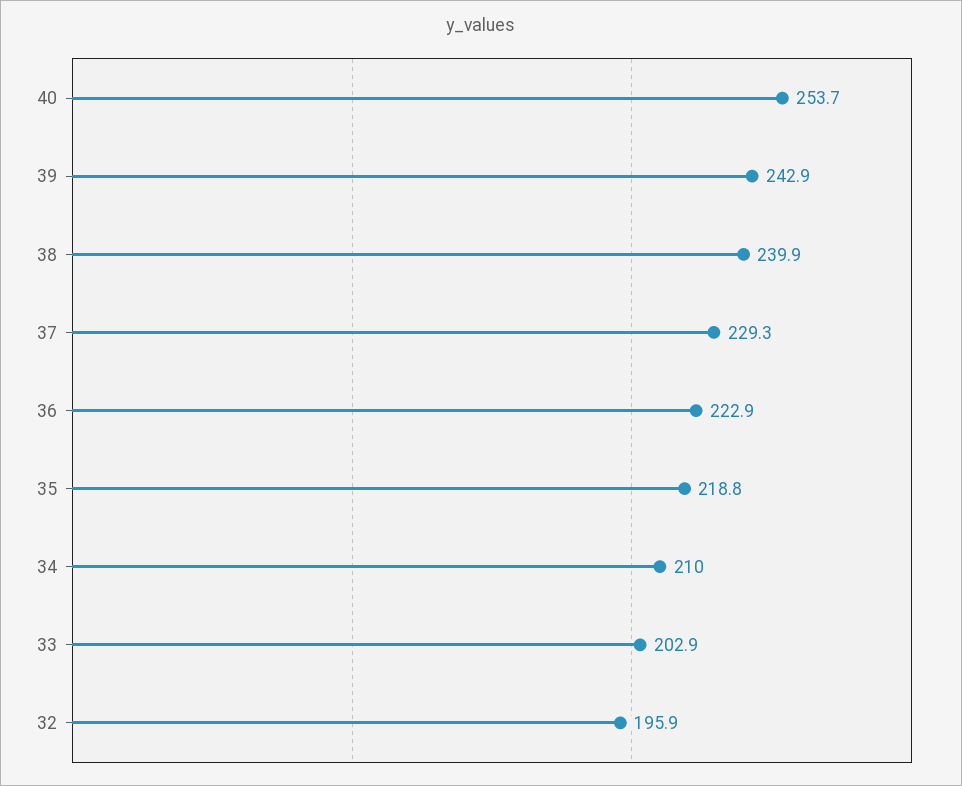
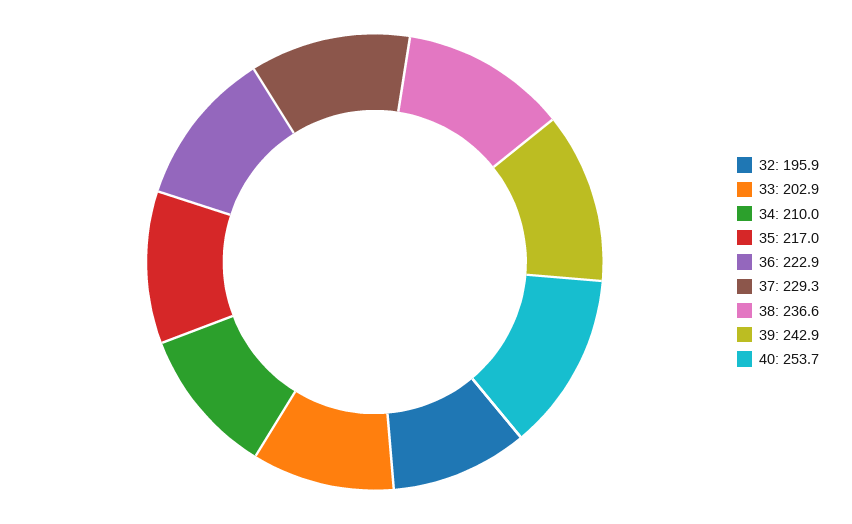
  {
    "40": 253.7,
    "39": 242.9,
-   "38": 239.9,
+   "38": 236.6,
    "37": 229.3,
    "36": 222.9,
-   "35": 218.8,
+   "35": 217,
    "34": 210,
    "33": 202.9,
    "32": 195.9
  }

